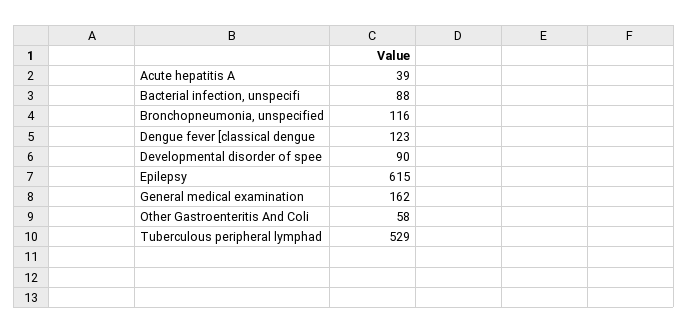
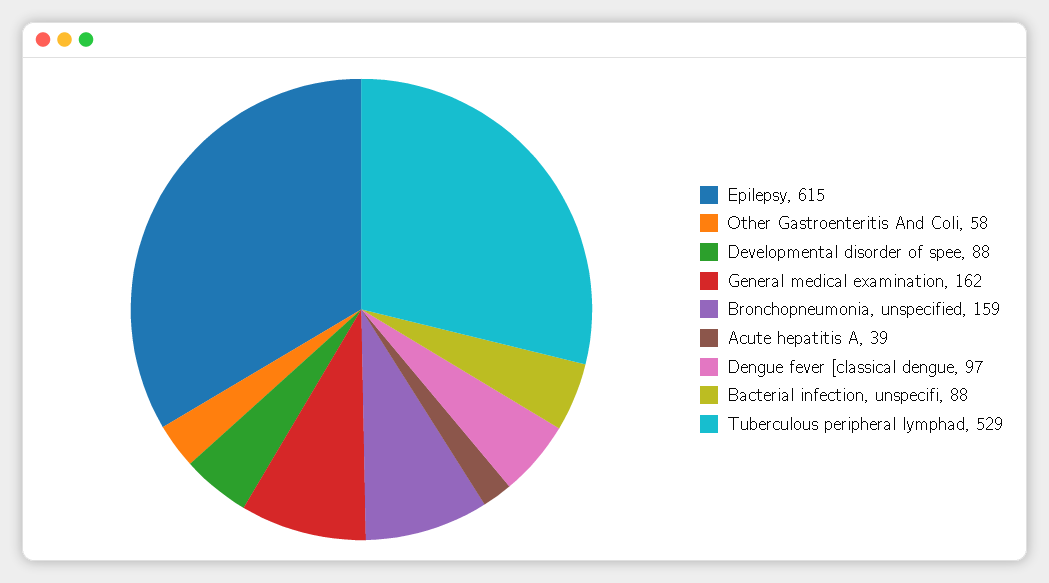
  {
    "Acute hepatitis A": 39,
    "Bacterial infection, unspecifi": 88,
-   "Bronchopneumonia, unspecified": 116,
+   "Bronchopneumonia, unspecified": 159,
-   "Dengue fever [classical dengue": 123,
+   "Dengue fever [classical dengue": 97,
-   "Developmental disorder of spee": 90,
+   "Developmental disorder of spee": 88,
    "Epilepsy": 615,
    "General medical examination": 162,
    "Other Gastroenteritis And Coli": 58,
    "Tuberculous peripheral lymphad": 529
  }

